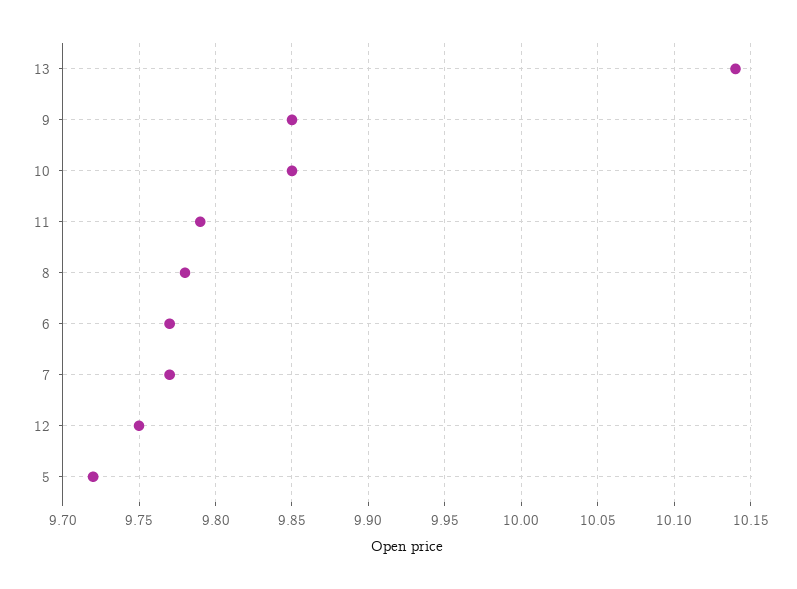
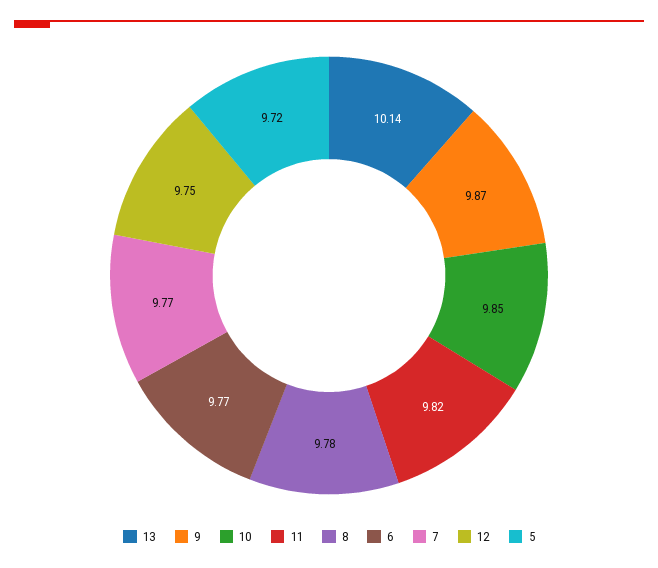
  {
    "13": 10.14,
-   "9": 9.85,
+   "9": 9.87,
    "10": 9.85,
-   "11": 9.79,
+   "11": 9.82,
    "8": 9.78,
    "6": 9.77,
    "7": 9.77,
    "12": 9.75,
    "5": 9.72
  }

